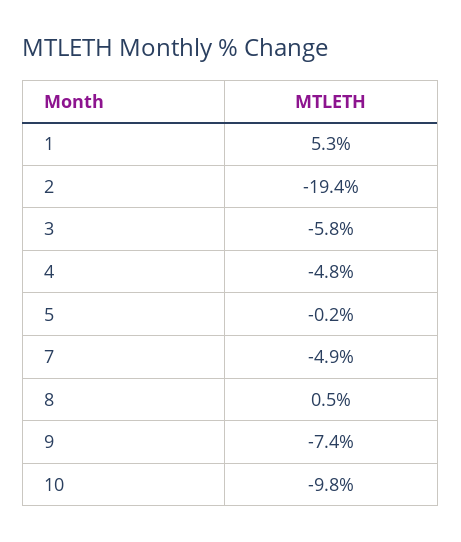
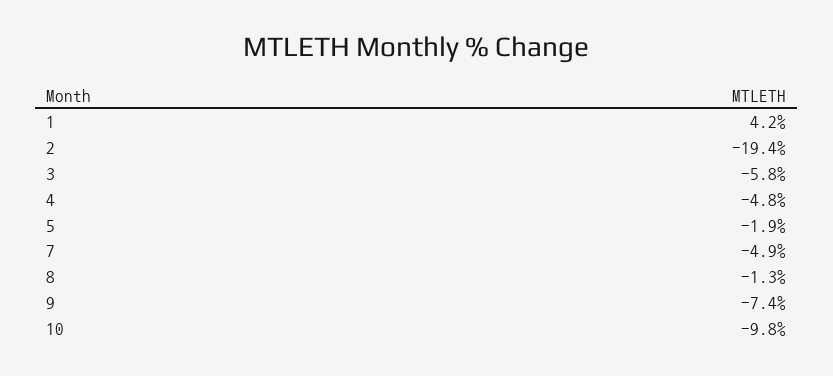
  {
-   "1": 5.3,
+   "1": 4.2,
    "2": -19.4,
    "3": -5.8,
    "4": -4.8,
-   "5": -0.2,
+   "5": -1.9,
    "7": -4.9,
-   "8": 0.5,
+   "8": -1.3,
    "9": -7.4,
    "10": -9.8
  }

